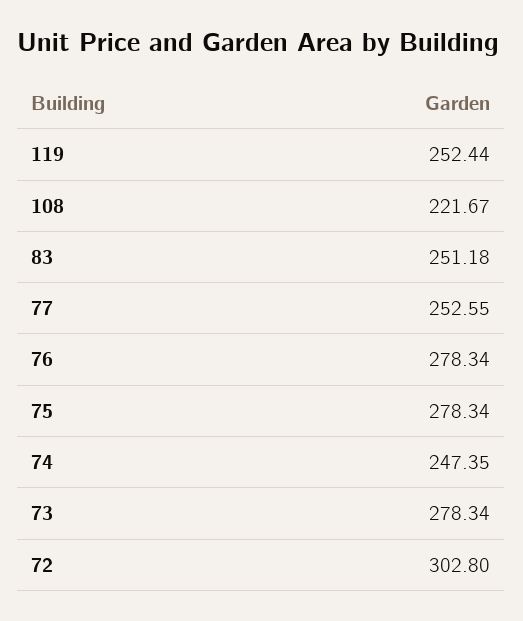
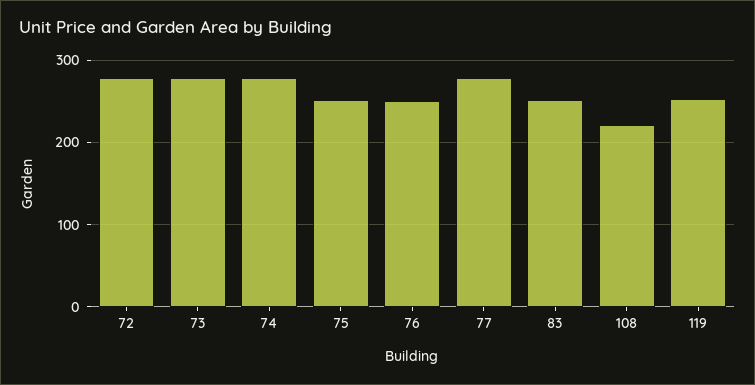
  {
    "119": 252.44,
    "108": 221.67,
    "83": 251.18,
-   "77": 252.55,
+   "77": 280,
-   "76": 278.34,
+   "76": 250,
-   "75": 278.34,
+   "75": 250,
-   "74": 247.35,
+   "74": 280,
    "73": 278.34,
-   "72": 302.8
+   "72": 280
  }

